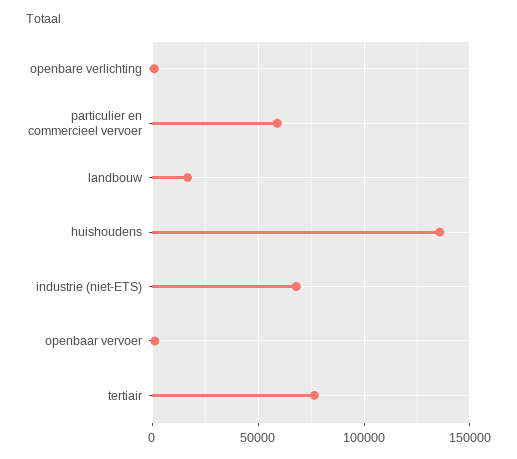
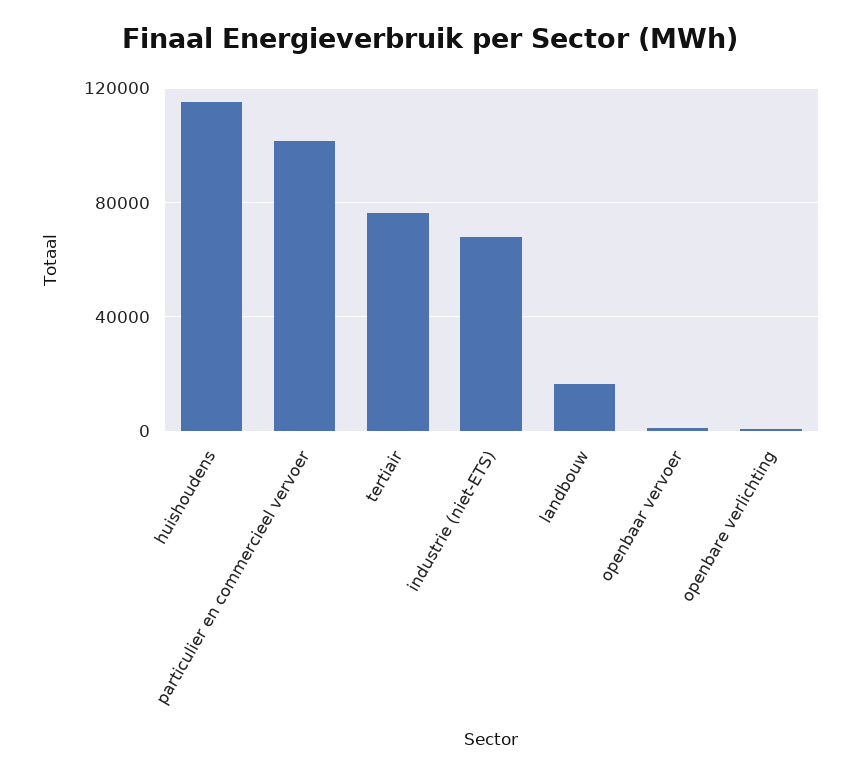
  {
    "openbare verlichting": 0,
-   "particulier en commercieel vervoer": 60000,
+   "particulier en commercieel vervoer": 100000,
    "landbouw": 15000,
-   "huishoudens": 135000,
+   "huishoudens": 115000,
    "industrie (niet-ETS)": 70000,
    "openbaar vervoer": 0,
    "tertiair": 75000
  }

